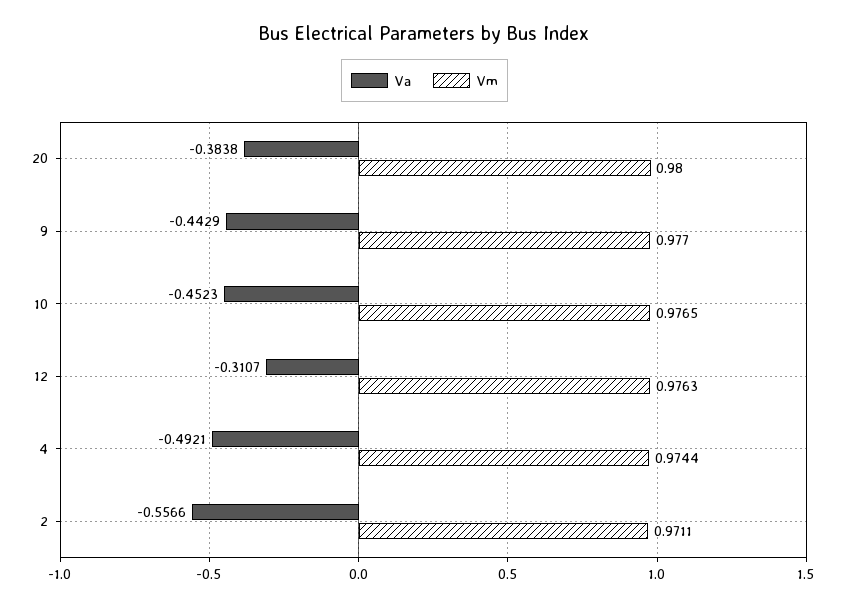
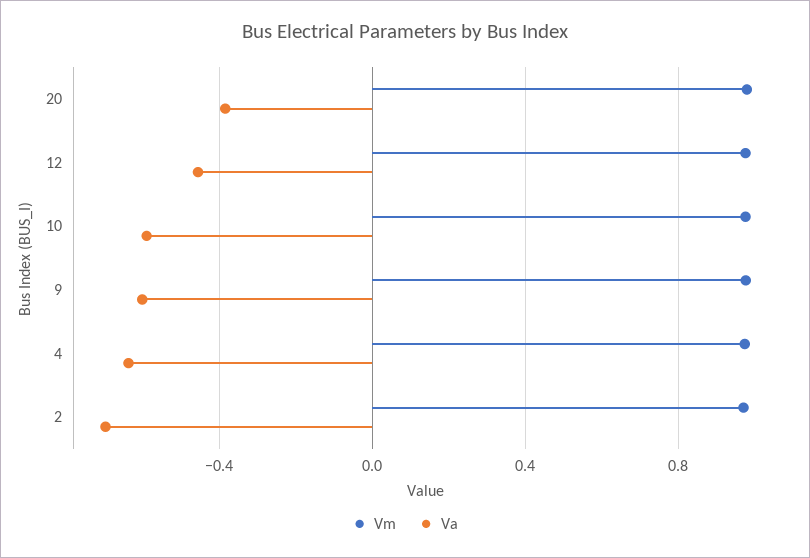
  {
    "Va": {
      "20": -0.3838,
-     "9": -0.4429,
+     "9": -0.6,
-     "10": -0.4523,
+     "10": -0.6,
-     "12": -0.3107,
+     "12": -0.45,
-     "4": -0.4921,
+     "4": -0.65,
-     "2": -0.5566
+     "2": -0.7
    },
    "Vm": {
      "20": 0.98,
      "9": 0.977,
      "10": 0.9765,
      "12": 0.9763,
      "4": 0.9744,
      "2": 0.9711
    }
  }

